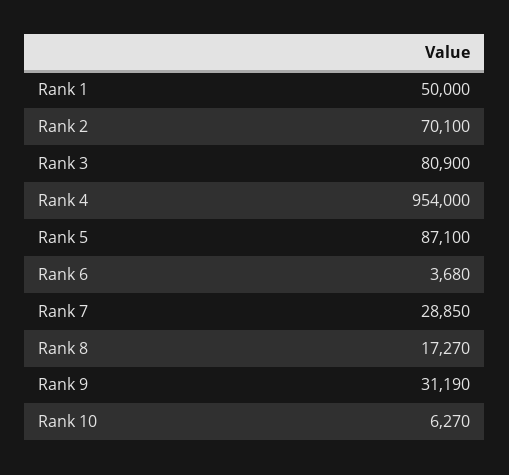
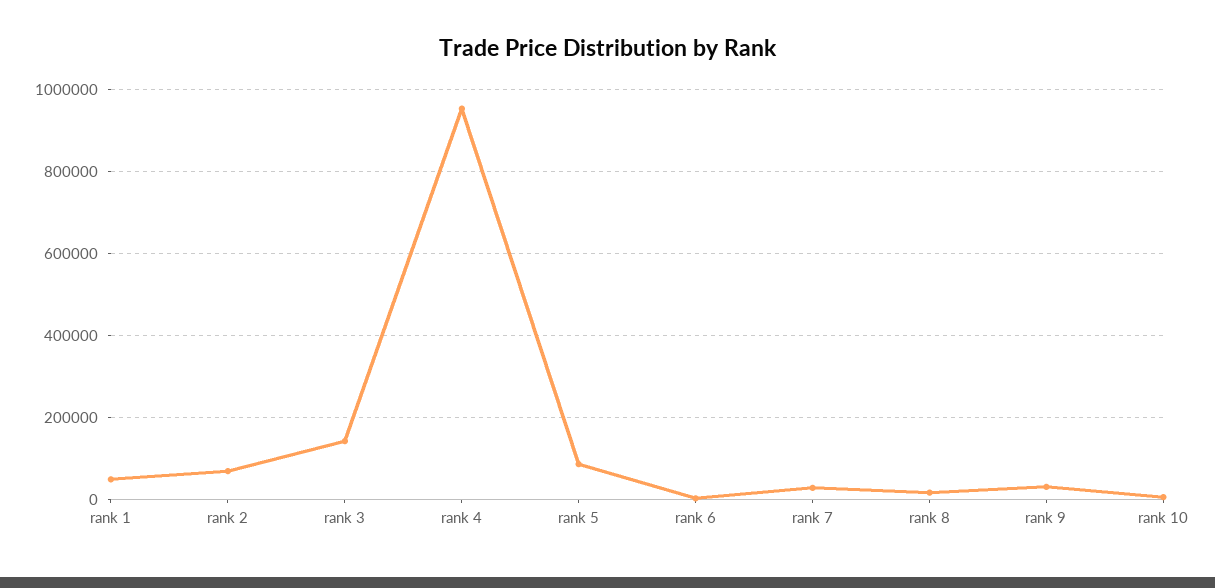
  {
    "Rank 1": 50000,
    "Rank 2": 70100,
-   "Rank 3": 80900,
+   "Rank 3": 140000,
    "Rank 4": 954000,
    "Rank 5": 87100,
    "Rank 6": 3680,
    "Rank 7": 28850,
    "Rank 8": 17270,
    "Rank 9": 31190,
    "Rank 10": 6270
  }

